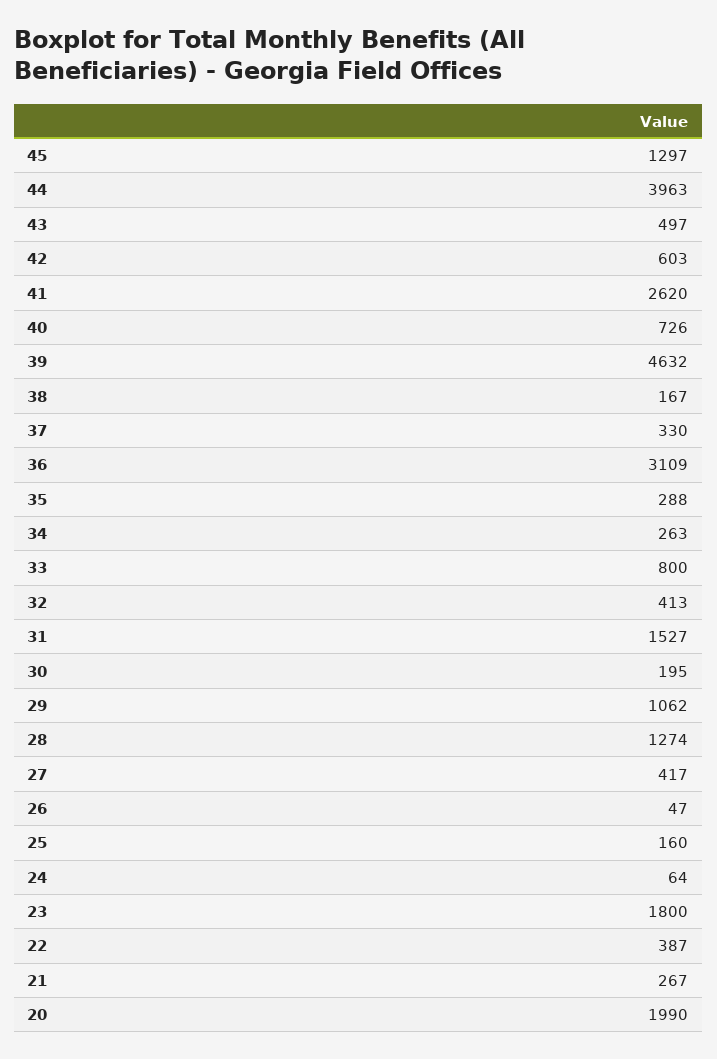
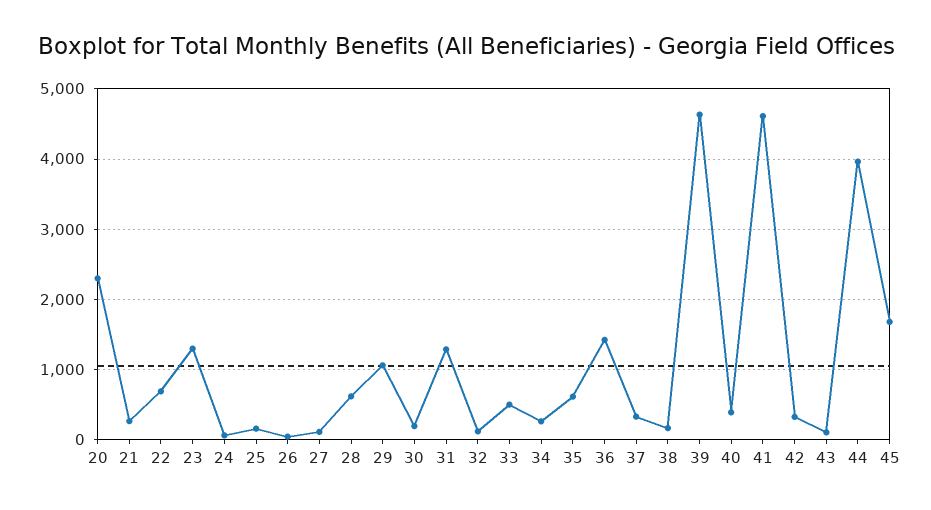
  {
-   "45": 1297,
+   "45": 1700,
    "44": 3963,
-   "43": 497,
+   "43": 100,
-   "42": 603,
+   "42": 300,
-   "41": 2620,
+   "41": 4600,
-   "40": 726,
+   "40": 400,
    "39": 4632,
    "38": 167,
    "37": 330,
-   "36": 3109,
+   "36": 1400,
-   "35": 288,
+   "35": 600,
    "34": 263,
-   "33": 800,
+   "33": 500,
-   "32": 413,
+   "32": 100,
-   "31": 1527,
+   "31": 1300,
    "30": 195,
    "29": 1062,
-   "28": 1274,
+   "28": 600,
-   "27": 417,
+   "27": 100,
    "26": 47,
    "25": 160,
    "24": 64,
-   "23": 1800,
+   "23": 1300,
-   "22": 387,
+   "22": 700,
    "21": 267,
-   "20": 1990
+   "20": 2300
  }

